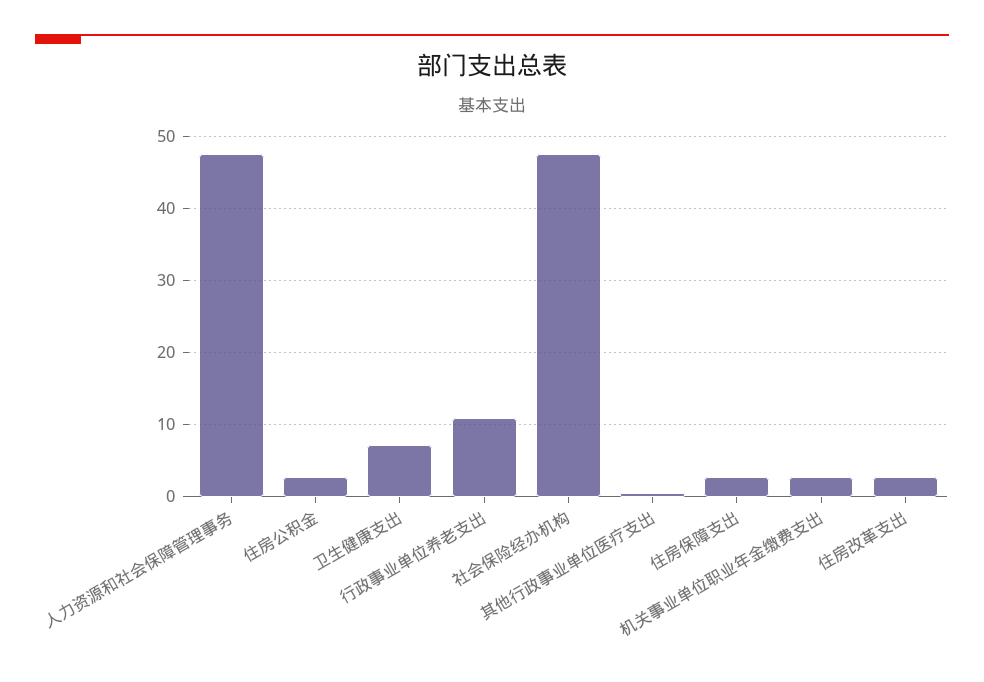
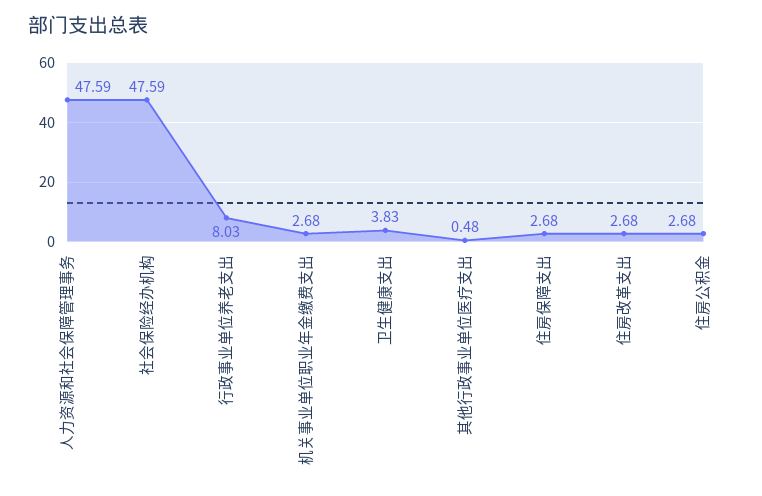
  {
    "人力资源和社会保障管理事务": 47.59,
    "住房公积金": 2.68,
-   "卫生健康支出": 7,
+   "卫生健康支出": 3.83,
-   "行政事业单位养老支出": 11,
+   "行政事业单位养老支出": 8.03,
    "社会保险经办机构": 47.59,
    "其他行政事业单位医疗支出": 0.48,
    "住房保障支出": 2.68,
    "机关事业单位职业年金缴费支出": 2.68,
    "住房改革支出": 2.68
  }

